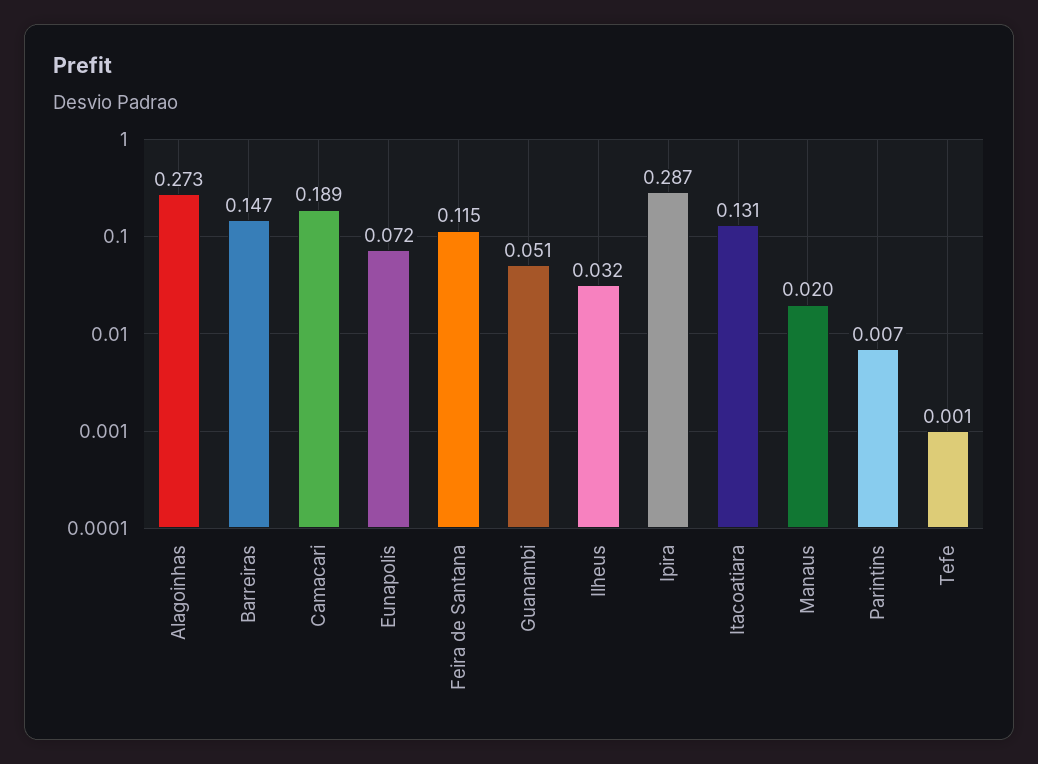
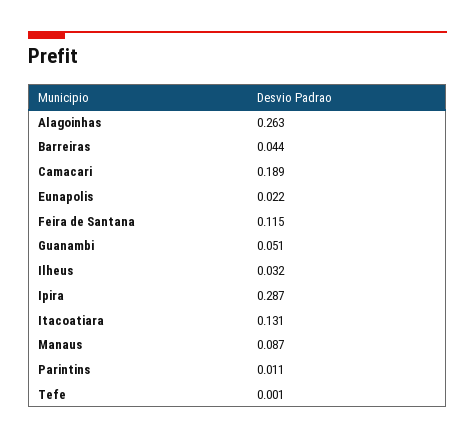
  {
-   "Alagoinhas": 0.273,
+   "Alagoinhas": 0.263,
-   "Barreiras": 0.147,
+   "Barreiras": 0.044,
    "Camacari": 0.189,
-   "Eunapolis": 0.072,
+   "Eunapolis": 0.022,
    "Feira de Santana": 0.115,
    "Guanambi": 0.051,
    "Ilheus": 0.032,
    "Ipira": 0.287,
    "Itacoatiara": 0.131,
-   "Manaus": 0.02,
+   "Manaus": 0.087,
-   "Parintins": 0.007,
+   "Parintins": 0.011,
    "Tefe": 0.001
  }

